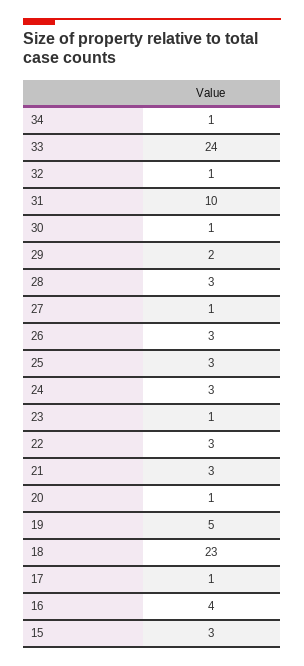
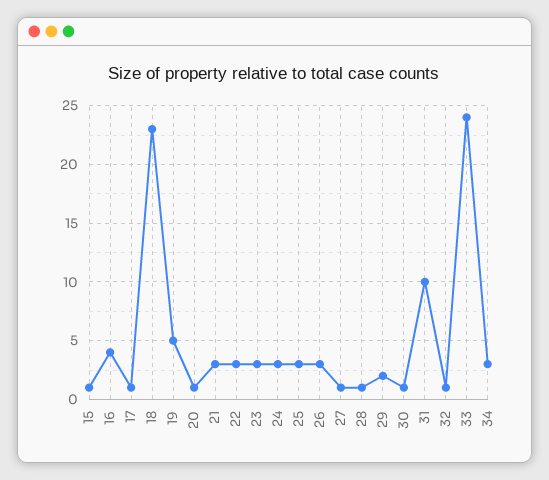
  {
-   "34": 1,
+   "34": 3,
    "33": 24,
    "32": 1,
    "31": 10,
    "30": 1,
    "29": 2,
-   "28": 3,
+   "28": 1,
    "27": 1,
    "26": 3,
    "25": 3,
    "24": 3,
-   "23": 1,
+   "23": 3,
    "22": 3,
    "21": 3,
    "20": 1,
    "19": 5,
    "18": 23,
    "17": 1,
    "16": 4,
-   "15": 3
+   "15": 1
  }

